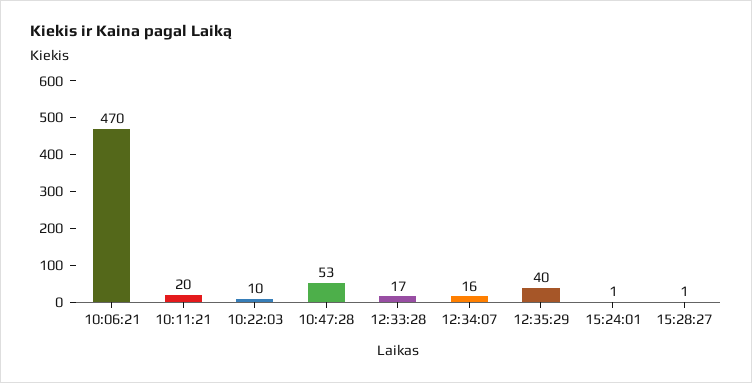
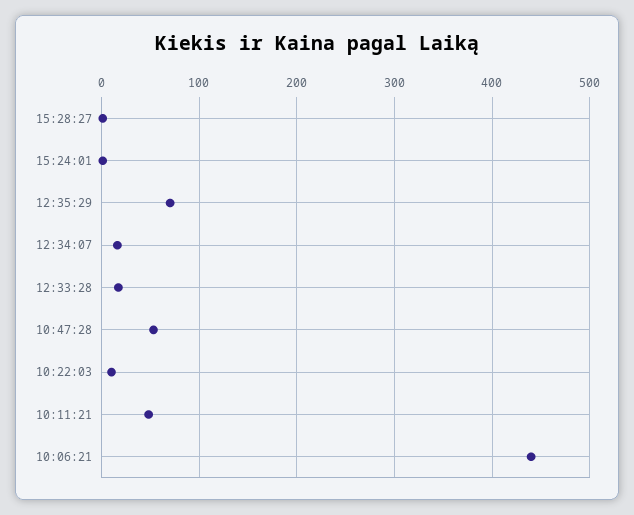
  {
-   "10:06:21": 470,
+   "10:06:21": 440,
-   "10:11:21": 20,
+   "10:11:21": 50,
    "10:22:03": 10,
    "10:47:28": 53,
    "12:33:28": 17,
    "12:34:07": 16,
-   "12:35:29": 40,
+   "12:35:29": 70,
    "15:24:01": 1,
    "15:28:27": 1
  }

